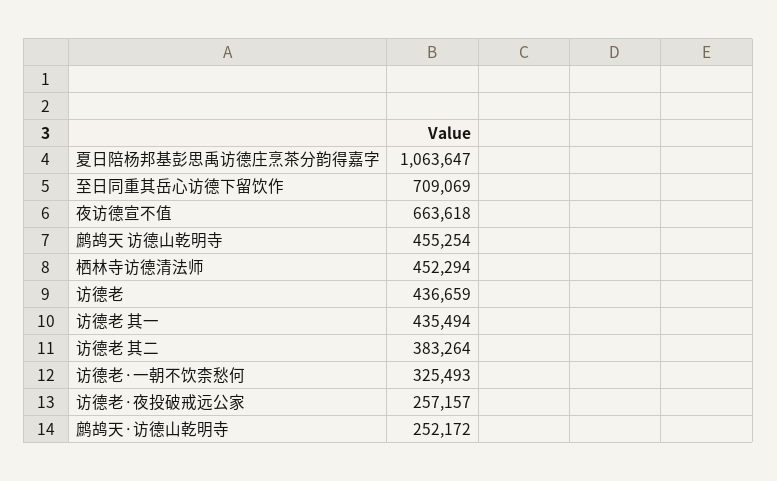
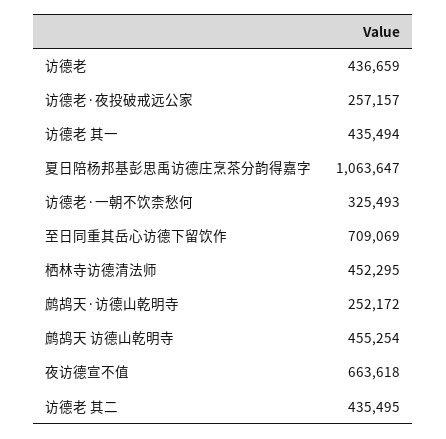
  {
    "夏日陪杨邦基彭思禹访德庄烹茶分韵得嘉字": 1063647,
    "至日同重其岳心访德下留饮作": 709069,
    "夜访德宣不值": 663618,
    "鹧鸪天 访德山乾明寺": 455254,
-   "栖林寺访德清法师": 452294,
+   "栖林寺访德清法师": 452295,
    "访德老": 436659,
    "访德老 其一": 435494,
-   "访德老 其二": 383264,
+   "访德老 其二": 435495,
    "访德老·一朝不饮柰愁何": 325493,
    "访德老·夜投破戒远公家": 257157,
    "鹧鸪天·访德山乾明寺": 252172
  }

